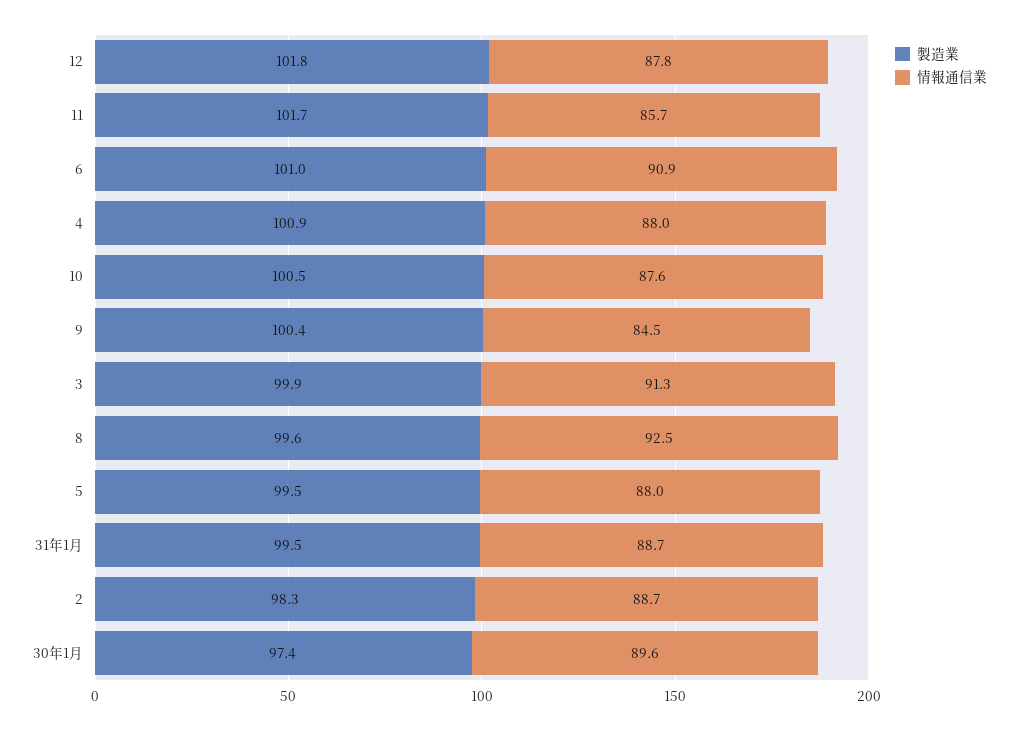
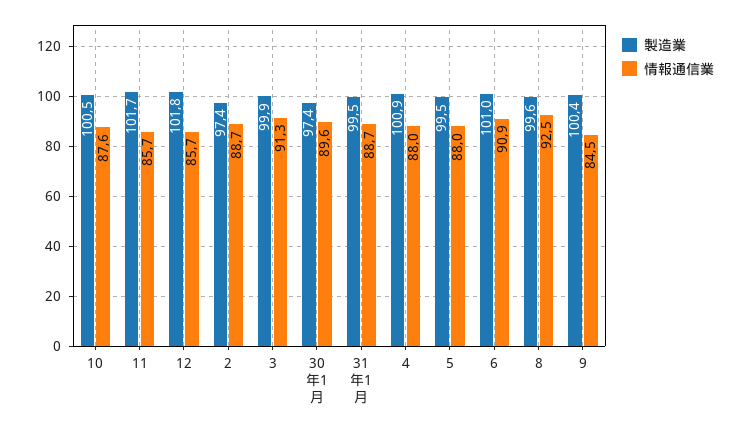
  {
    "製造業": {
      "12": 101.8,
      "11": 101.7,
      "6": 101,
      "4": 100.9,
      "10": 100.5,
      "9": 100.4,
      "3": 99.9,
      "8": 99.6,
      "5": 99.5,
      "31年1月": 99.5,
-     "2": 98.3,
+     "2": 97.4,
      "30年1月": 97.4
    },
    "情報通信業": {
-     "12": 87.8,
+     "12": 85.7,
      "11": 85.7,
      "6": 90.9,
      "4": 88,
      "10": 87.6,
      "9": 84.5,
      "3": 91.3,
      "8": 92.5,
      "5": 88,
      "31年1月": 88.7,
      "2": 88.7,
      "30年1月": 89.6
    }
  }

